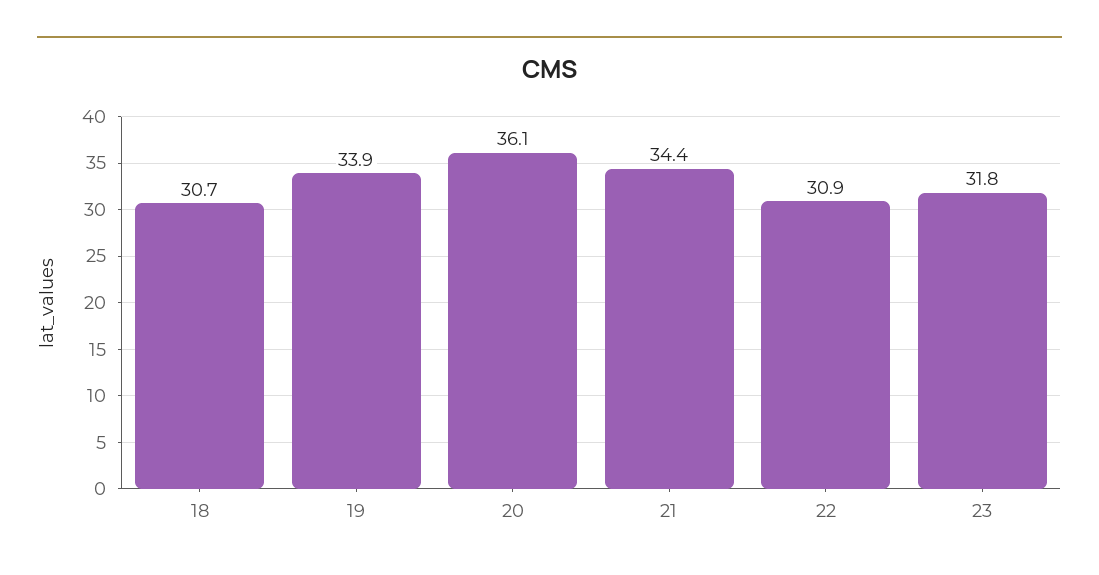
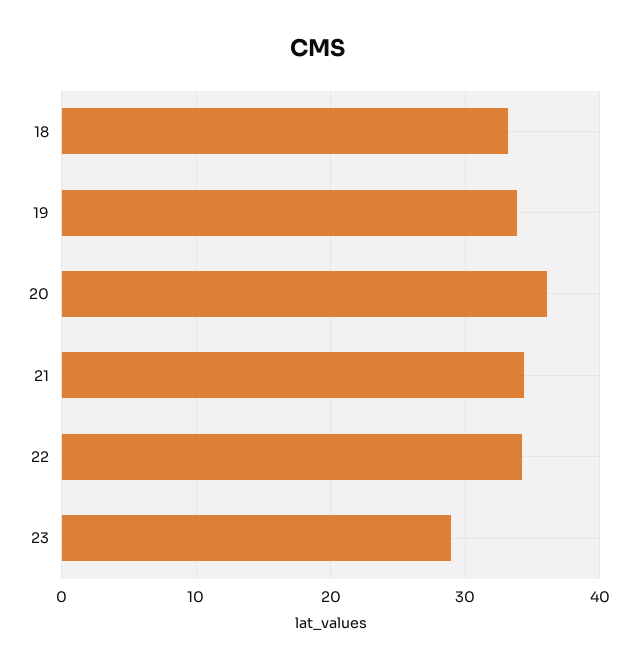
  {
-   "18": 30.7,
+   "18": 33,
    "19": 33.9,
    "20": 36.1,
    "21": 34.4,
-   "22": 30.9,
+   "22": 34,
-   "23": 31.8
+   "23": 29
  }

